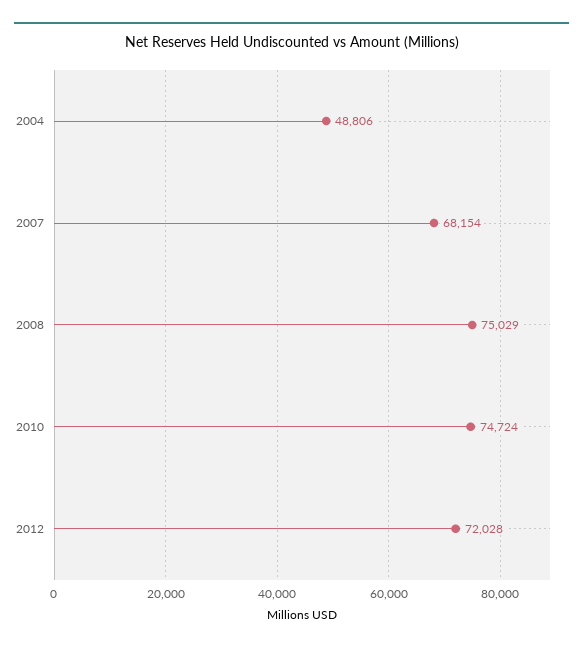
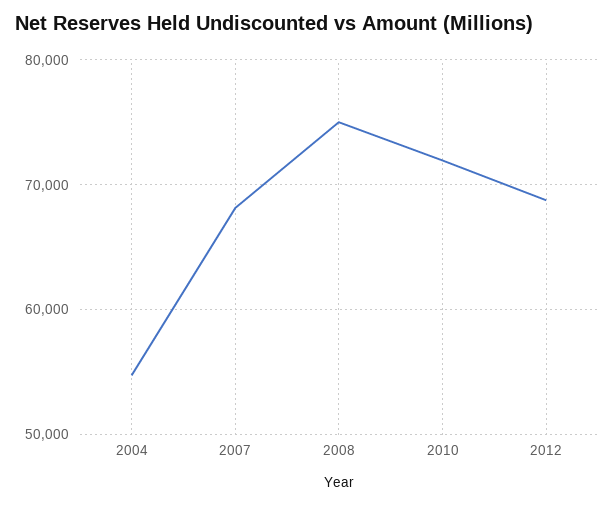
  {
-   "2004": 48806,
+   "2004": 55000,
    "2007": 68154,
    "2008": 75029,
-   "2010": 74724,
+   "2010": 72000,
-   "2012": 72028
+   "2012": 69000
  }

